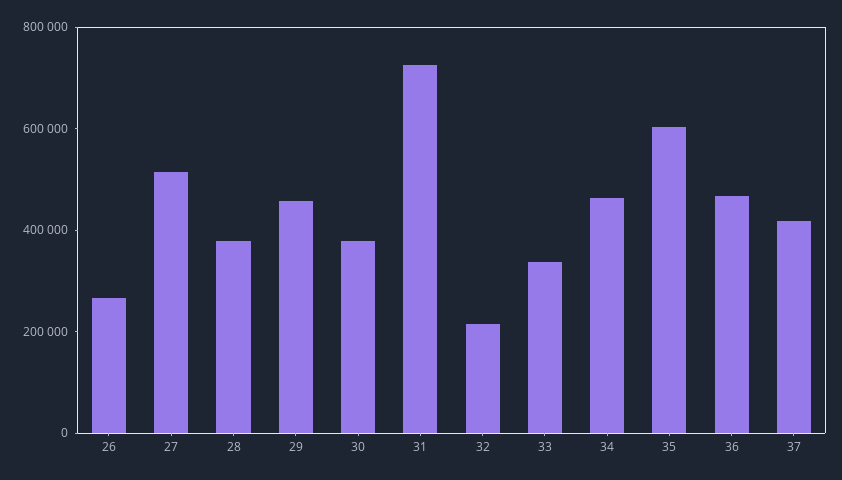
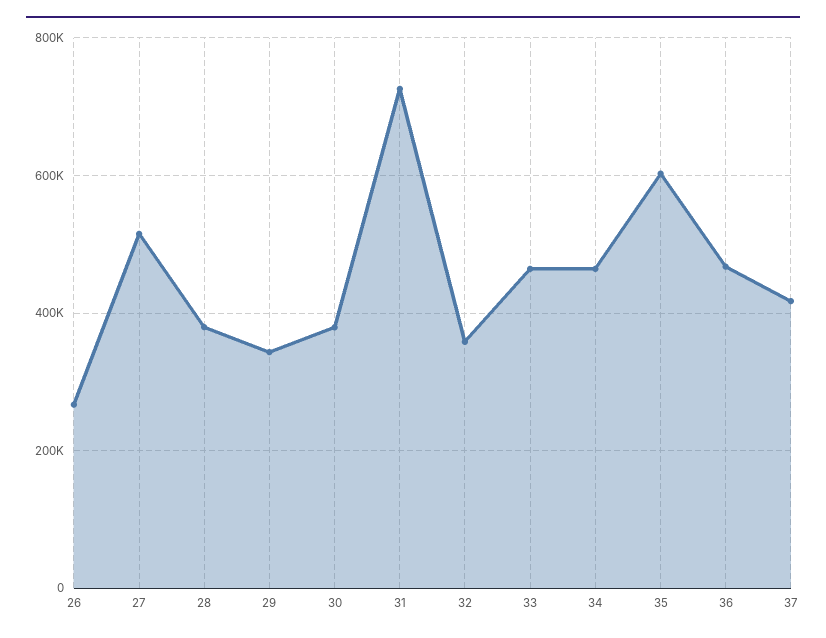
  {
    "26": 260000,
    "27": 520000,
    "28": 380000,
-   "29": 450000,
+   "29": 340000,
    "30": 380000,
    "31": 720000,
-   "32": 200000,
+   "32": 360000,
-   "33": 350000,
+   "33": 460000,
    "34": 460000,
    "35": 600000,
    "36": 460000,
    "37": 420000
  }

